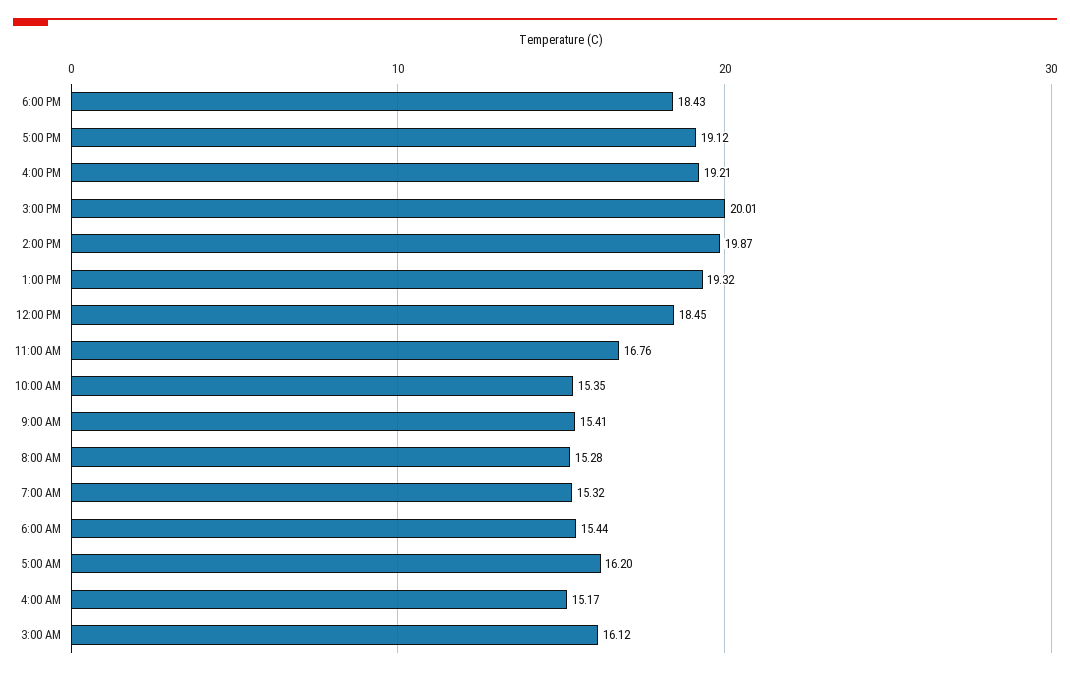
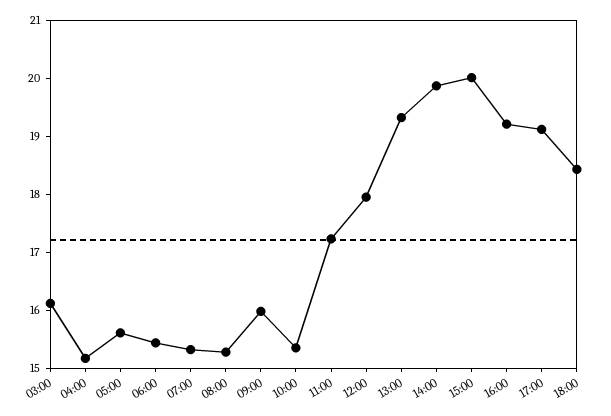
  {
    "6:00 PM": 18.43,
    "5:00 PM": 19.12,
    "4:00 PM": 19.21,
    "3:00 PM": 20.01,
    "2:00 PM": 19.87,
    "1:00 PM": 19.32,
-   "12:00 PM": 18.45,
+   "12:00 PM": 18,
-   "11:00 AM": 16.76,
+   "11:00 AM": 17.2,
    "10:00 AM": 15.35,
-   "9:00 AM": 15.41,
+   "9:00 AM": 16,
    "8:00 AM": 15.28,
    "7:00 AM": 15.32,
    "6:00 AM": 15.44,
-   "5:00 AM": 16.2,
+   "5:00 AM": 15.6,
    "4:00 AM": 15.17,
    "3:00 AM": 16.12
  }

